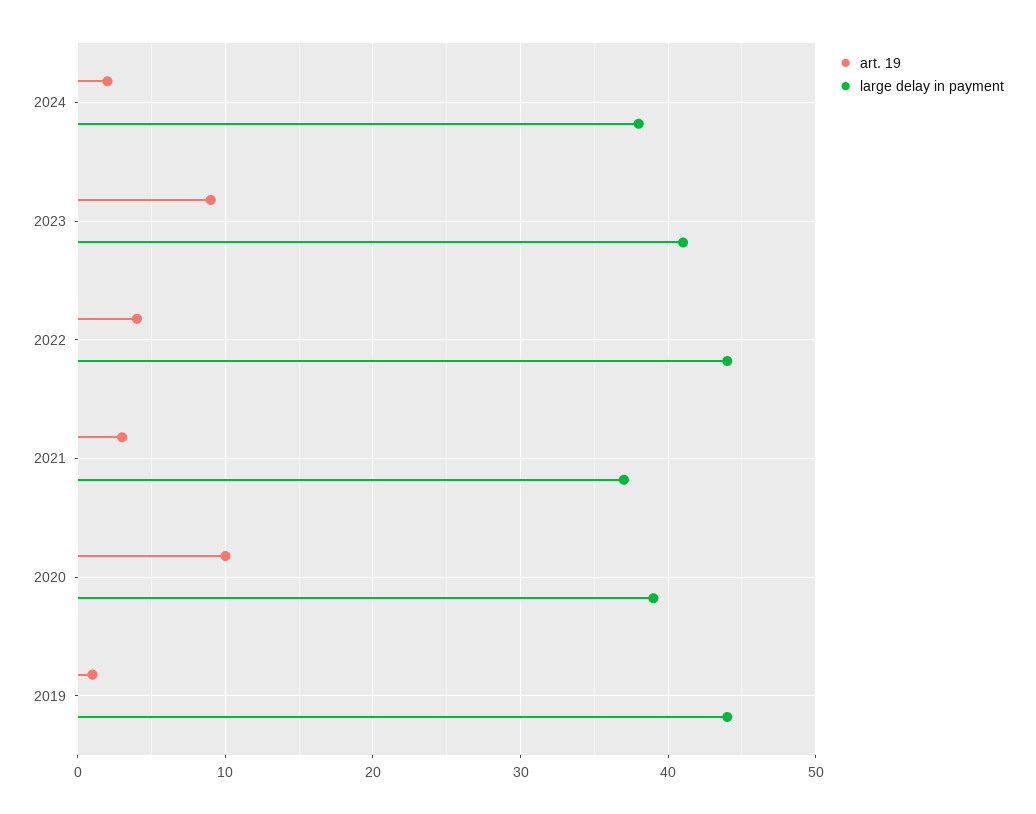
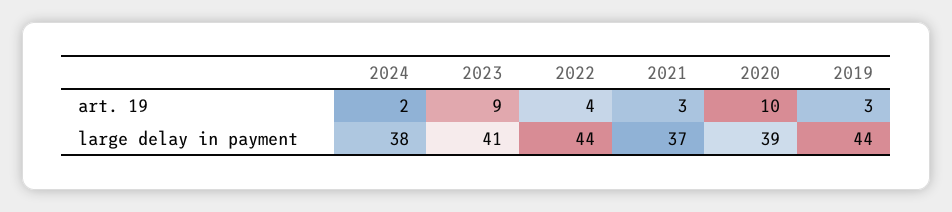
  {
    "art. 19": {
      "2024": 2,
      "2023": 9,
      "2022": 4,
      "2021": 3,
      "2020": 10,
-     "2019": 1
+     "2019": 3
    },
    "large delay in payment": {
      "2024": 38,
      "2023": 41,
      "2022": 44,
      "2021": 37,
      "2020": 39,
      "2019": 44
    }
  }

